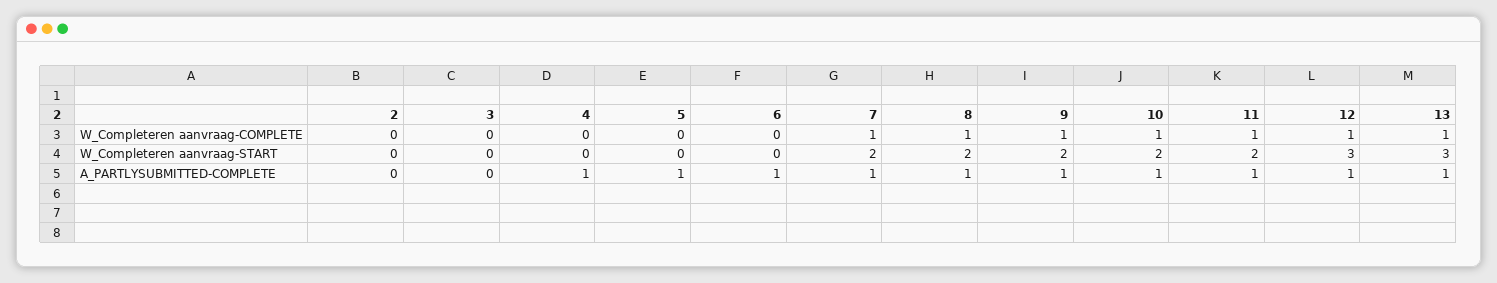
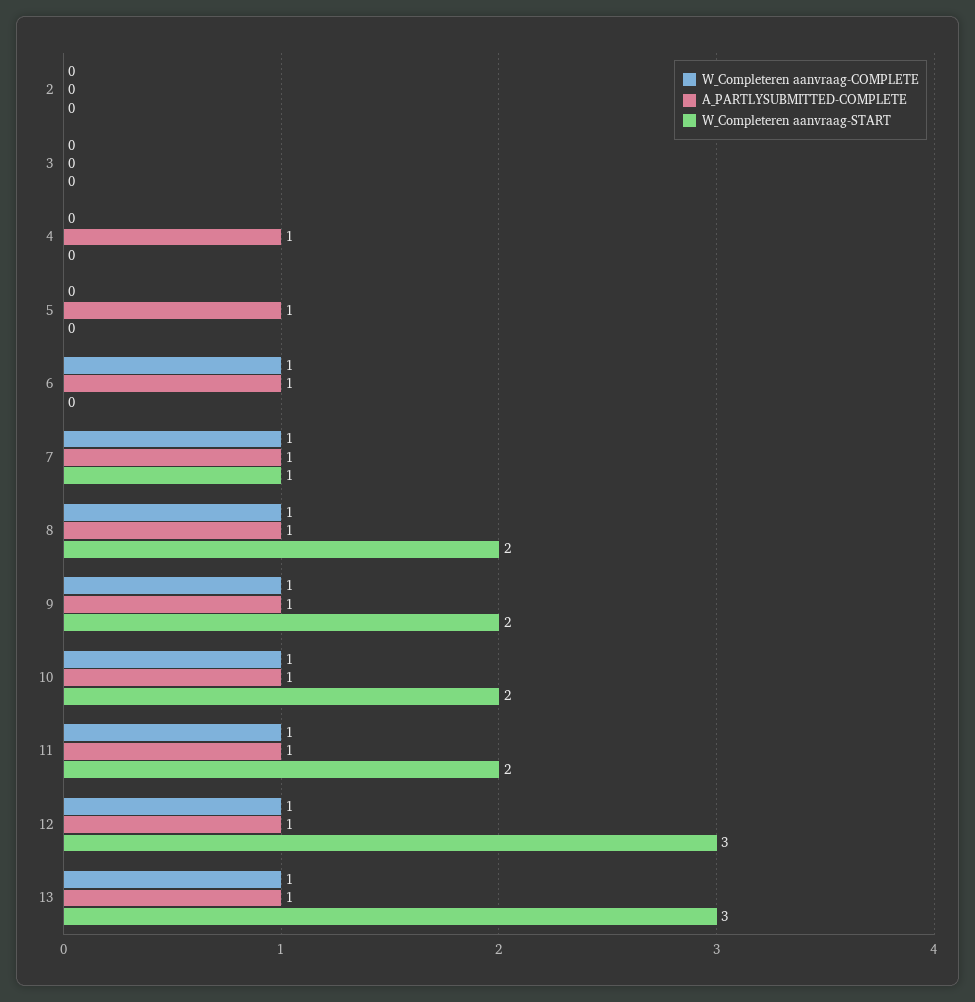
  {
    "W_Completeren aanvraag-COMPLETE": {
      "2": 0,
      "3": 0,
      "4": 0,
      "5": 0,
-     "6": 0,
+     "6": 1,
      "7": 1,
      "8": 1,
      "9": 1,
      "10": 1,
      "11": 1,
      "12": 1,
      "13": 1
    },
    "W_Completeren aanvraag-START": {
      "2": 0,
      "3": 0,
      "4": 0,
      "5": 0,
      "6": 0,
-     "7": 2,
+     "7": 1,
      "8": 2,
      "9": 2,
      "10": 2,
      "11": 2,
      "12": 3,
      "13": 3
    },
    "A_PARTLYSUBMITTED-COMPLETE": {
      "2": 0,
      "3": 0,
      "4": 1,
      "5": 1,
      "6": 1,
      "7": 1,
      "8": 1,
      "9": 1,
      "10": 1,
      "11": 1,
      "12": 1,
      "13": 1
    }
  }

